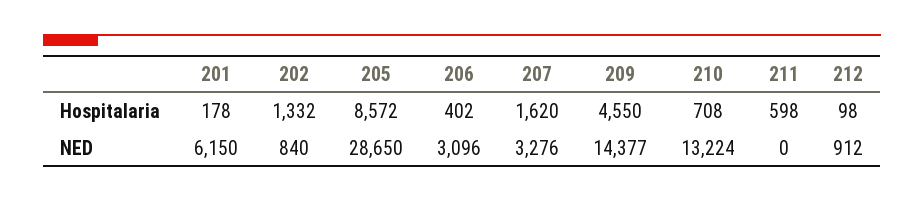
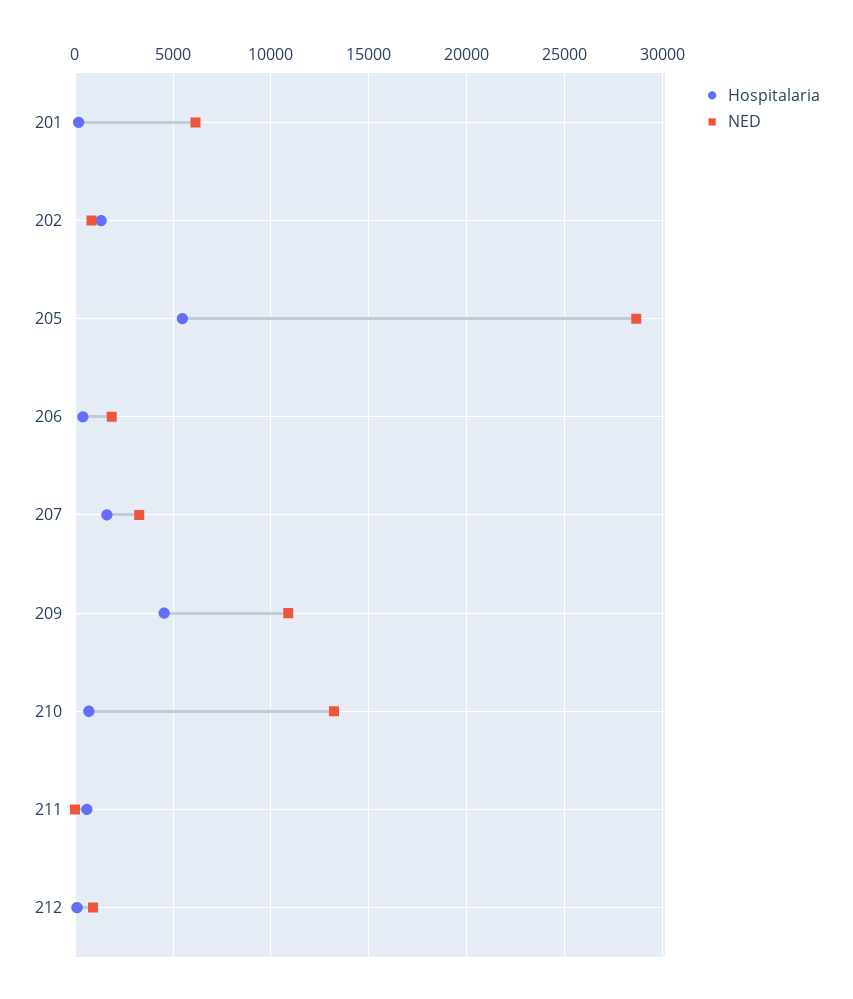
  {
    "Hospitalaria": {
      "201": 178,
      "202": 1332,
-     "205": 8572,
+     "205": 5500,
      "206": 402,
      "207": 1620,
      "209": 4550,
      "210": 708,
      "211": 598,
      "212": 98
    },
    "NED": {
      "201": 6150,
      "202": 840,
      "205": 28650,
-     "206": 3096,
+     "206": 2000,
      "207": 3276,
-     "209": 14377,
+     "209": 11000,
      "210": 13224,
      "211": 0,
      "212": 912
    }
  }

